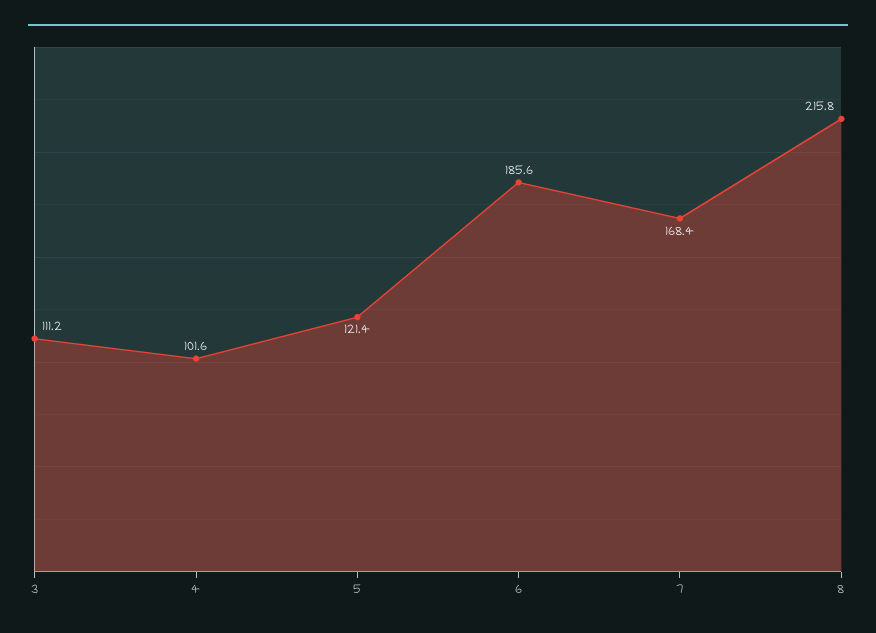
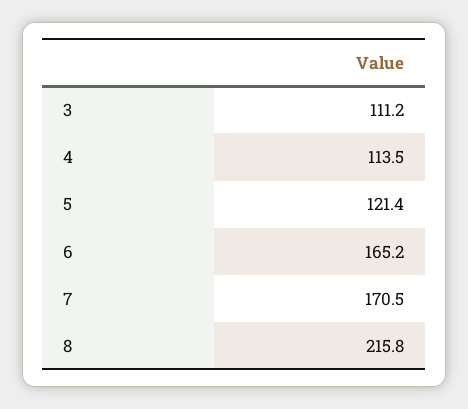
  {
    "3": 111.2,
-   "4": 101.6,
+   "4": 113.5,
    "5": 121.4,
-   "6": 185.6,
+   "6": 165.2,
-   "7": 168.4,
+   "7": 170.5,
    "8": 215.8
  }

